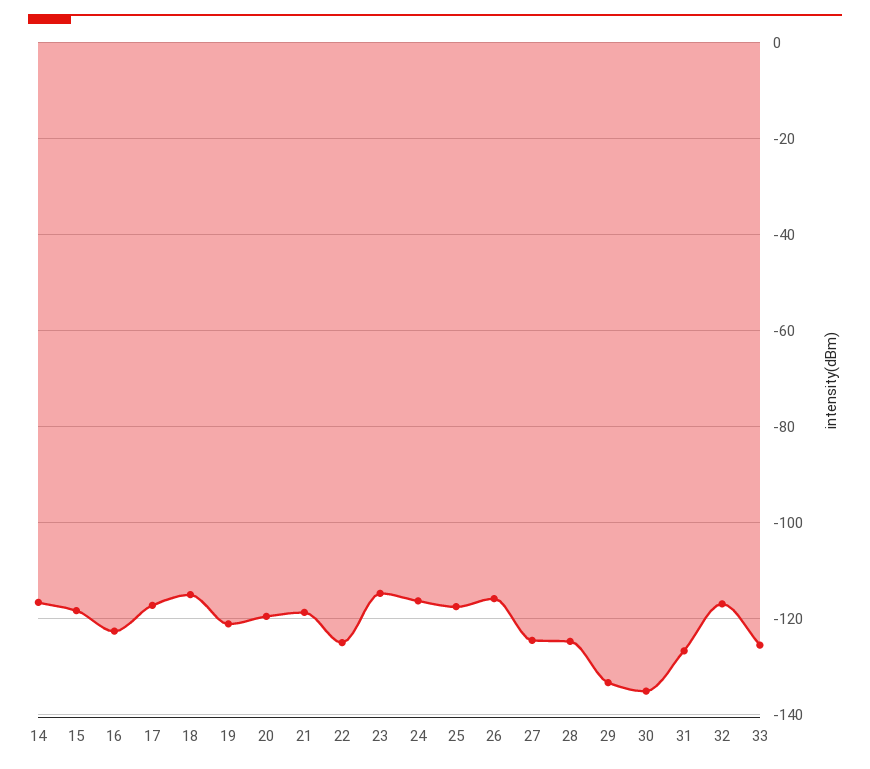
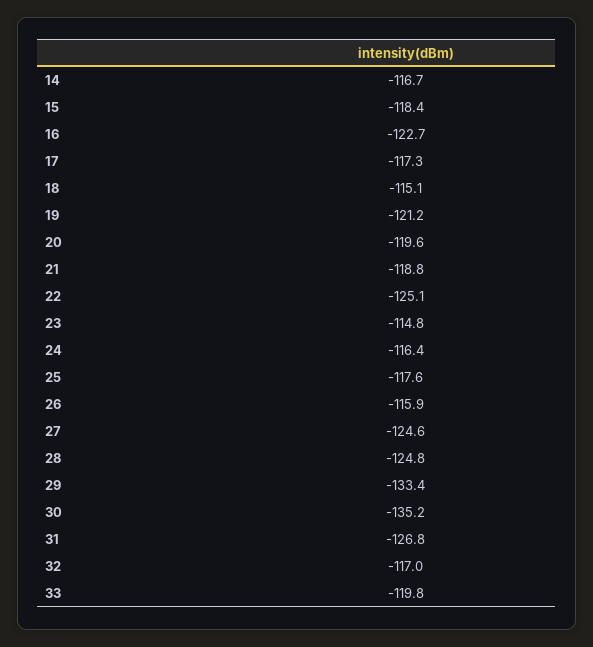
  {
    "14": -116.7,
    "15": -118.4,
    "16": -122.7,
    "17": -117.3,
    "18": -115.1,
    "19": -121.2,
    "20": -119.6,
    "21": -118.8,
    "22": -125.1,
    "23": -114.8,
    "24": -116.4,
    "25": -117.6,
    "26": -115.9,
    "27": -124.6,
    "28": -124.8,
    "29": -133.4,
    "30": -135.2,
    "31": -126.8,
    "32": -117,
-   "33": -126
+   "33": -119.8
  }

